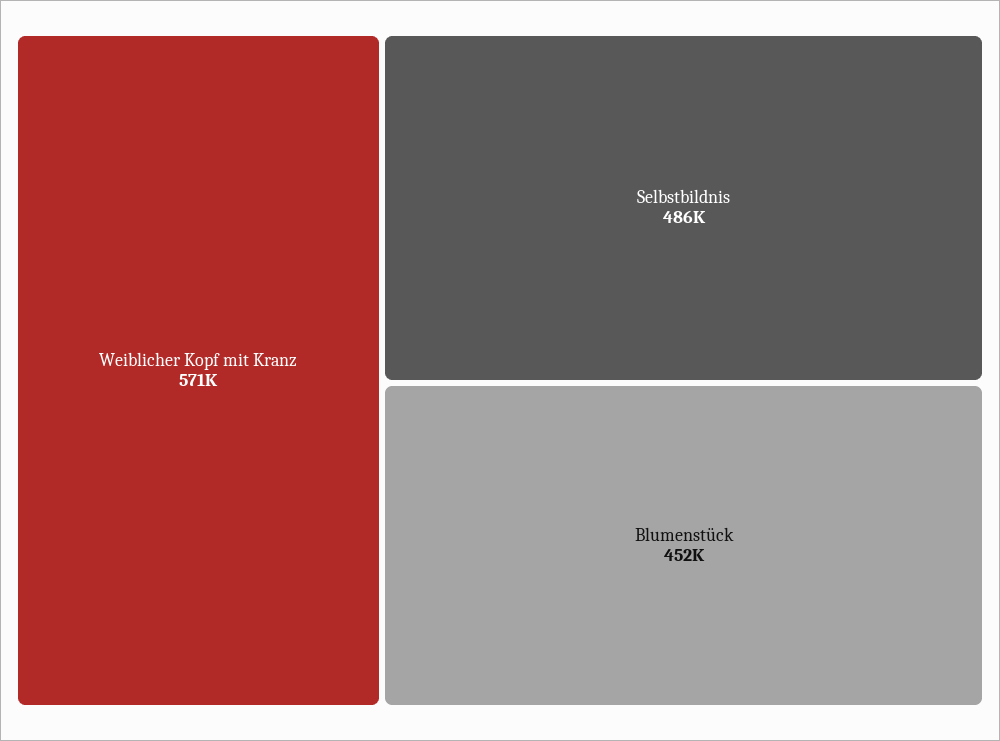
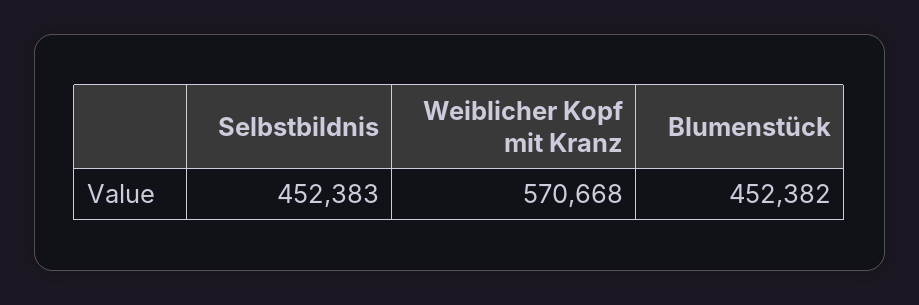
  {
    "Weiblicher Kopf mit Kranz": 570668,
-   "Selbstbildnis": 486000,
+   "Selbstbildnis": 452383,
    "Blumenstück": 452382
  }

